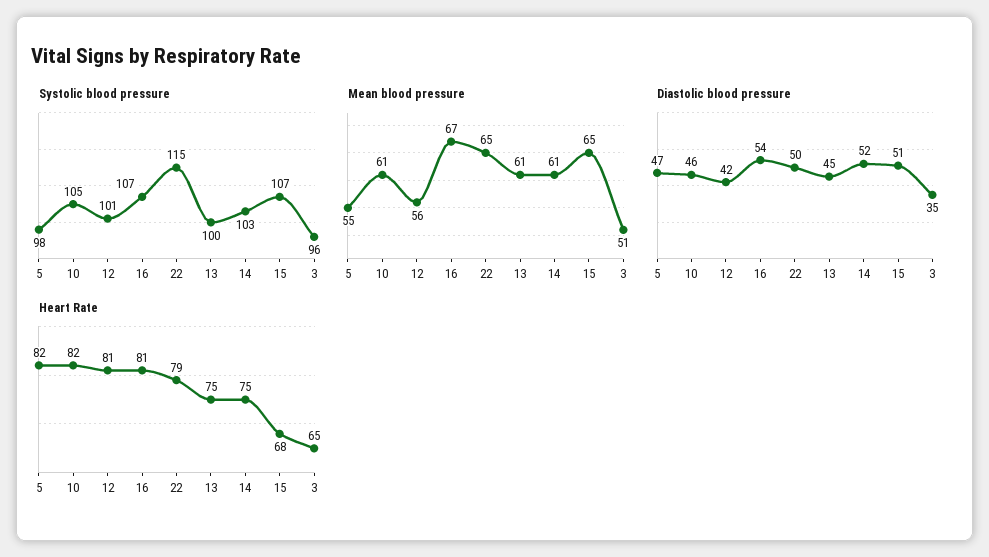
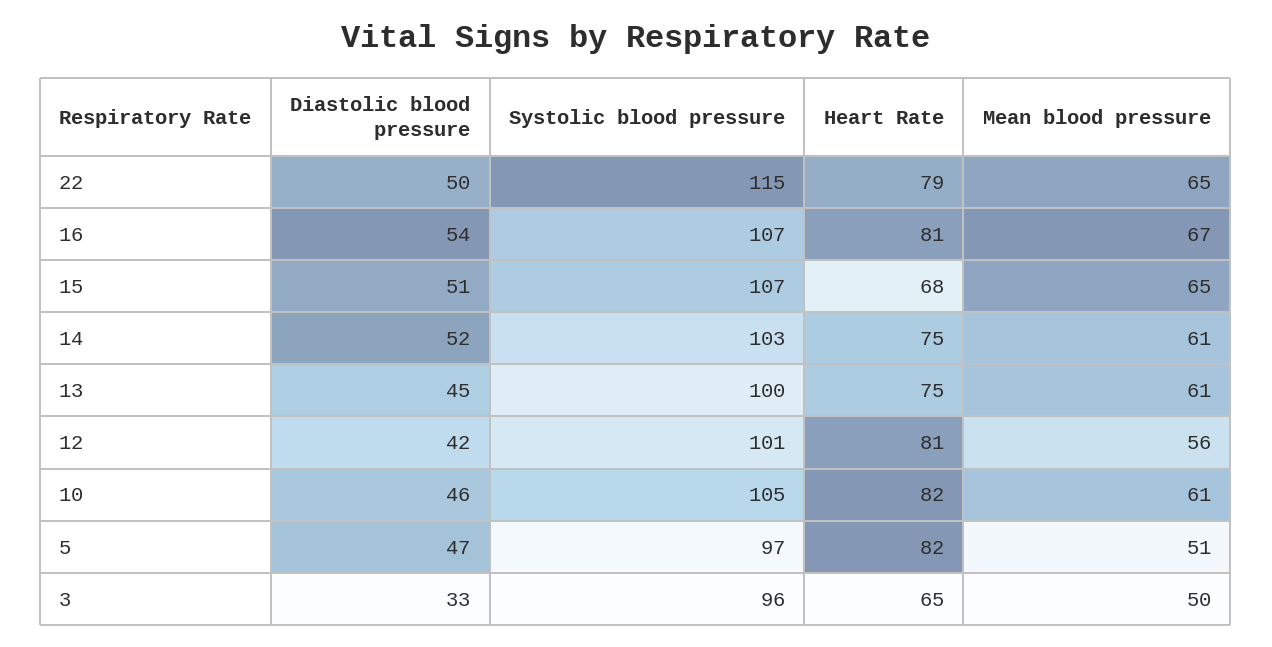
  {
    "Systolic blood pressure": {
-     "5": 98,
+     "5": 97,
      "10": 105,
      "12": 101,
      "16": 107,
      "22": 115,
      "13": 100,
      "14": 103,
      "15": 107,
      "3": 96
    },
    "Mean blood pressure": {
-     "5": 55,
+     "5": 51,
      "10": 61,
      "12": 56,
      "16": 67,
      "22": 65,
      "13": 61,
      "14": 61,
      "15": 65,
-     "3": 51
+     "3": 50
    },
    "Diastolic blood pressure": {
      "5": 47,
      "10": 46,
      "12": 42,
      "16": 54,
      "22": 50,
      "13": 45,
      "14": 52,
      "15": 51,
-     "3": 35
+     "3": 33
    },
    "Heart Rate": {
      "5": 82,
      "10": 82,
      "12": 81,
      "16": 81,
      "22": 79,
      "13": 75,
      "14": 75,
      "15": 68,
      "3": 65
    }
  }

